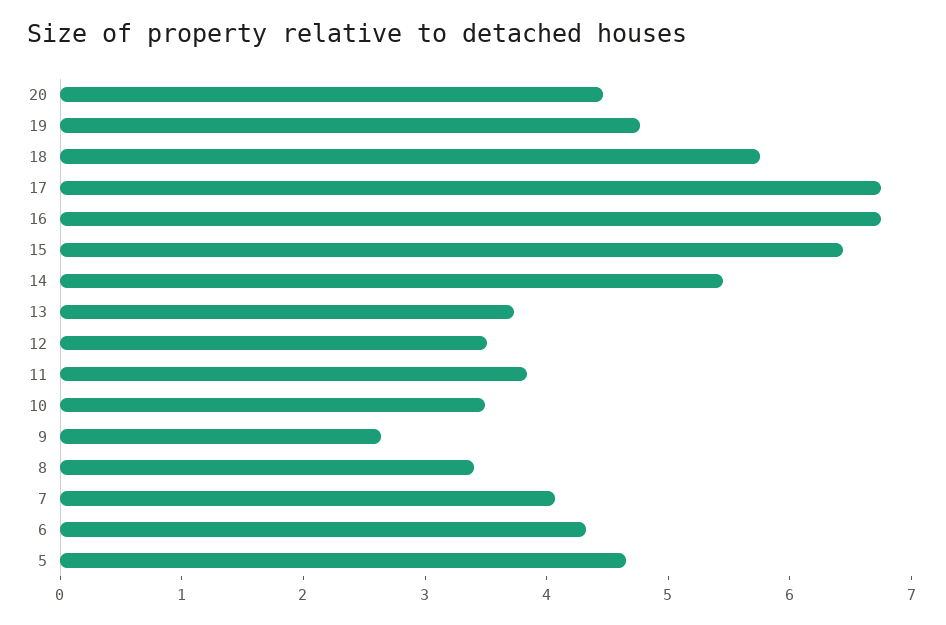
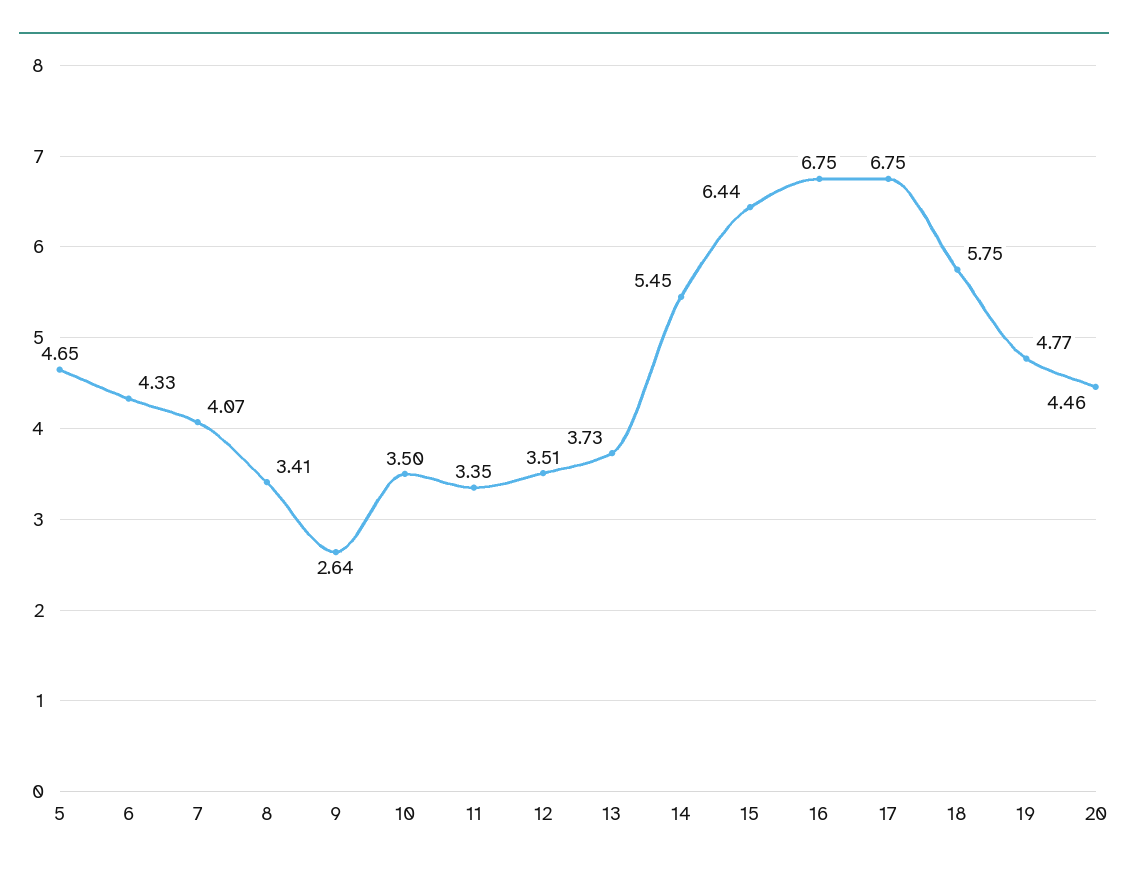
  {
    "20": 4.46,
    "19": 4.77,
    "18": 5.75,
    "17": 6.75,
    "16": 6.75,
    "15": 6.44,
    "14": 5.45,
    "13": 3.73,
    "12": 3.51,
-   "11": 3.8,
+   "11": 3.35,
    "10": 3.5,
    "9": 2.64,
    "8": 3.41,
    "7": 4.07,
    "6": 4.33,
    "5": 4.65
  }

